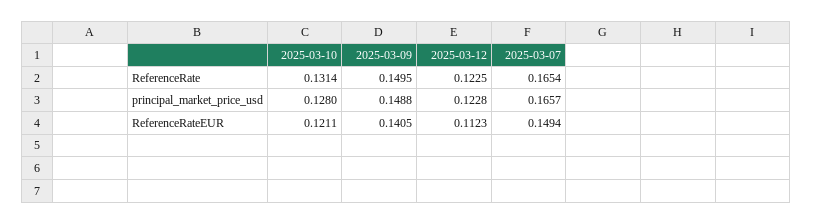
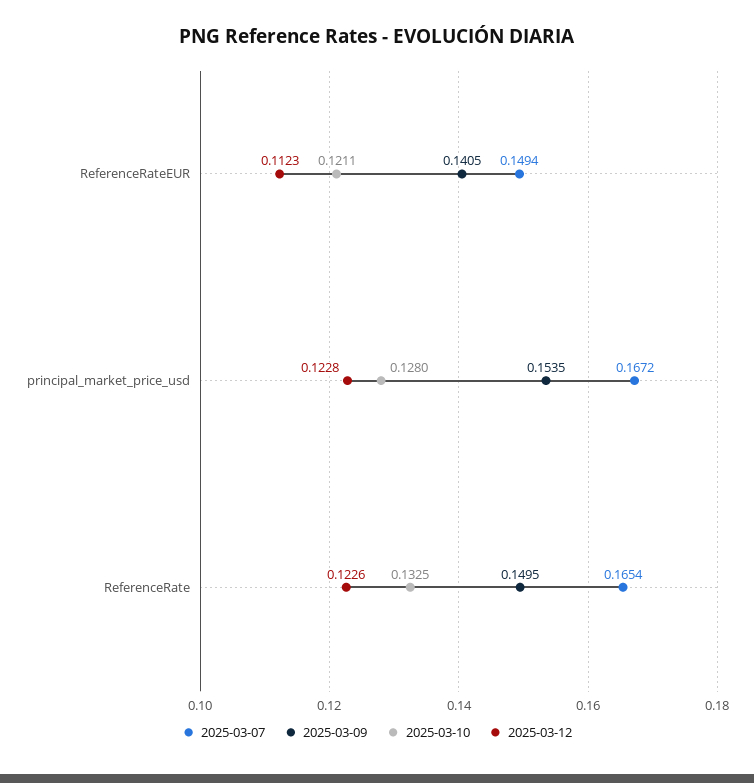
  {
    "2025-03-10": {
-     "ReferenceRate": 0.1314,
+     "ReferenceRate": 0.1325,
      "principal_market_price_usd": 0.128,
      "ReferenceRateEUR": 0.1211
    },
    "2025-03-09": {
      "ReferenceRate": 0.1495,
-     "principal_market_price_usd": 0.1488,
+     "principal_market_price_usd": 0.1535,
      "ReferenceRateEUR": 0.1405
    },
    "2025-03-12": {
-     "ReferenceRate": 0.1225,
+     "ReferenceRate": 0.1226,
      "principal_market_price_usd": 0.1228,
      "ReferenceRateEUR": 0.1123
    },
    "2025-03-07": {
      "ReferenceRate": 0.1654,
-     "principal_market_price_usd": 0.1657,
+     "principal_market_price_usd": 0.1672,
      "ReferenceRateEUR": 0.1494
    }
  }

